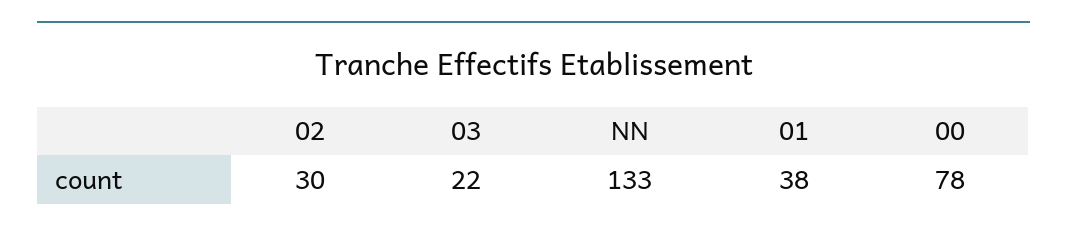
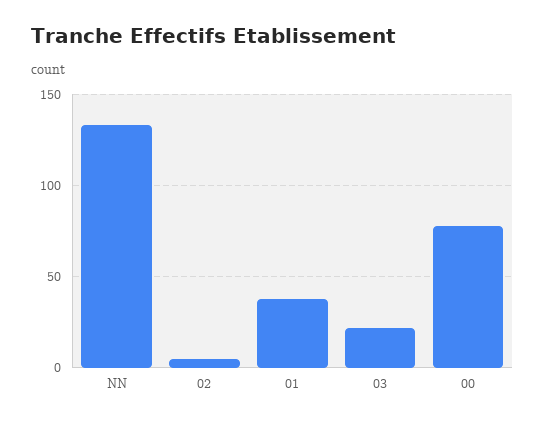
  {
-   "02": 30,
+   "02": 5,
    "03": 22,
    "NN": 133,
    "01": 38,
    "00": 78
  }

